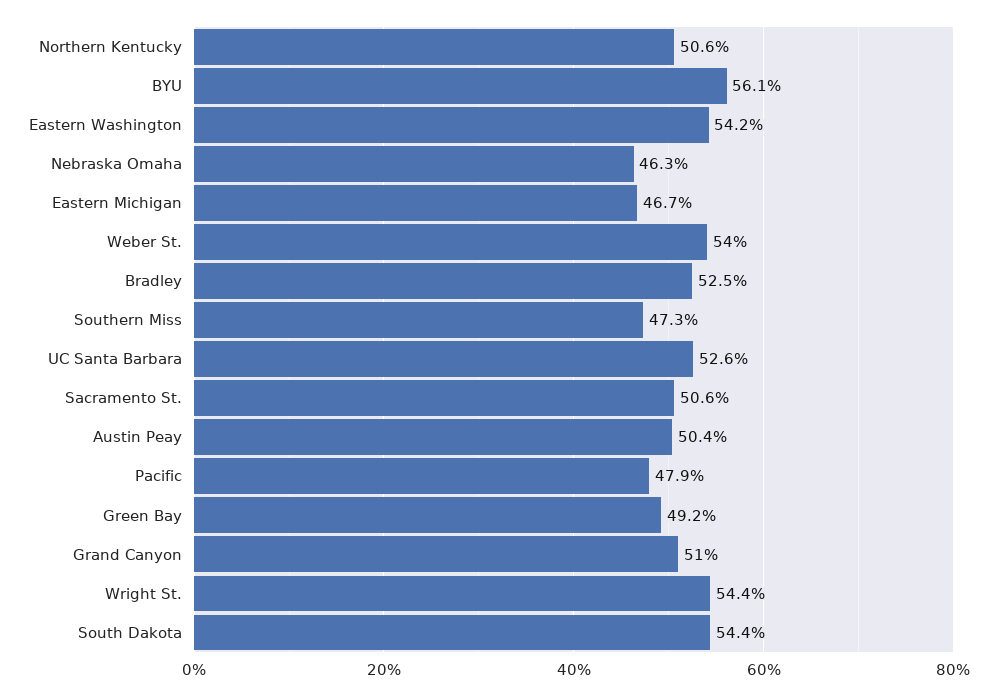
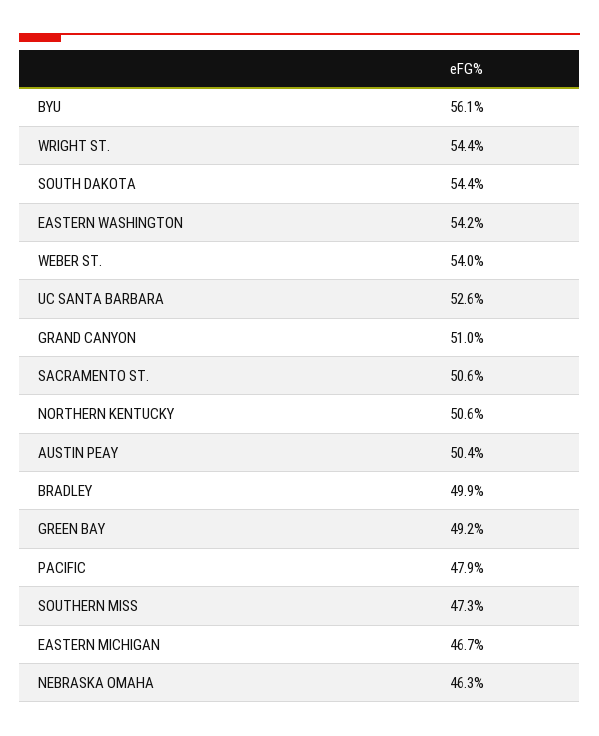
  {
    "Northern Kentucky": 50.6,
    "BYU": 56.1,
    "Eastern Washington": 54.2,
    "Nebraska Omaha": 46.3,
    "Eastern Michigan": 46.7,
    "Weber St.": 54,
-   "Bradley": 52.5,
+   "Bradley": 49.9,
    "Southern Miss": 47.3,
    "UC Santa Barbara": 52.6,
    "Sacramento St.": 50.6,
    "Austin Peay": 50.4,
    "Pacific": 47.9,
    "Green Bay": 49.2,
    "Grand Canyon": 51,
    "Wright St.": 54.4,
    "South Dakota": 54.4
  }

